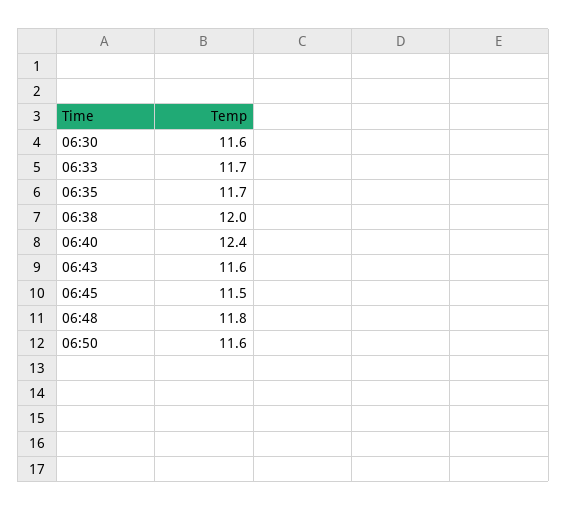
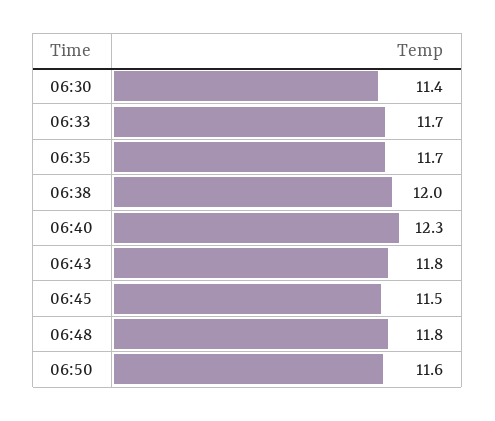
  {
-   "06:30": 11.6,
+   "06:30": 11.4,
    "06:33": 11.7,
    "06:35": 11.7,
    "06:38": 12,
-   "06:40": 12.4,
+   "06:40": 12.3,
-   "06:43": 11.6,
+   "06:43": 11.8,
    "06:45": 11.5,
    "06:48": 11.8,
    "06:50": 11.6
  }

